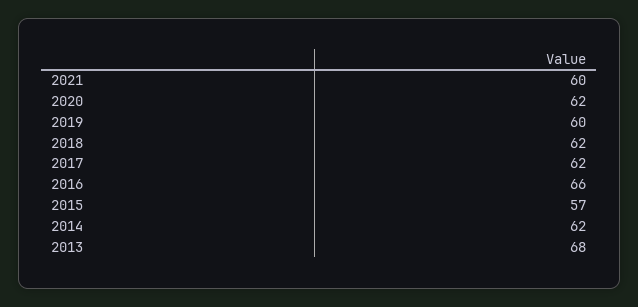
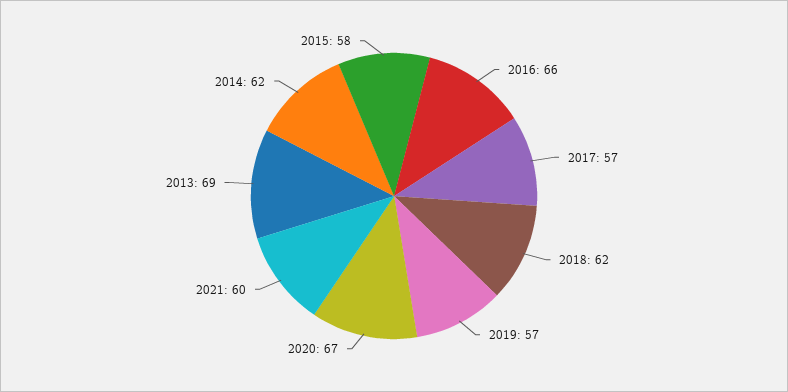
  {
    "2021": 60,
-   "2020": 62,
+   "2020": 67,
-   "2019": 60,
+   "2019": 57,
    "2018": 62,
-   "2017": 62,
+   "2017": 57,
    "2016": 66,
-   "2015": 57,
+   "2015": 58,
    "2014": 62,
-   "2013": 68
+   "2013": 69
  }

